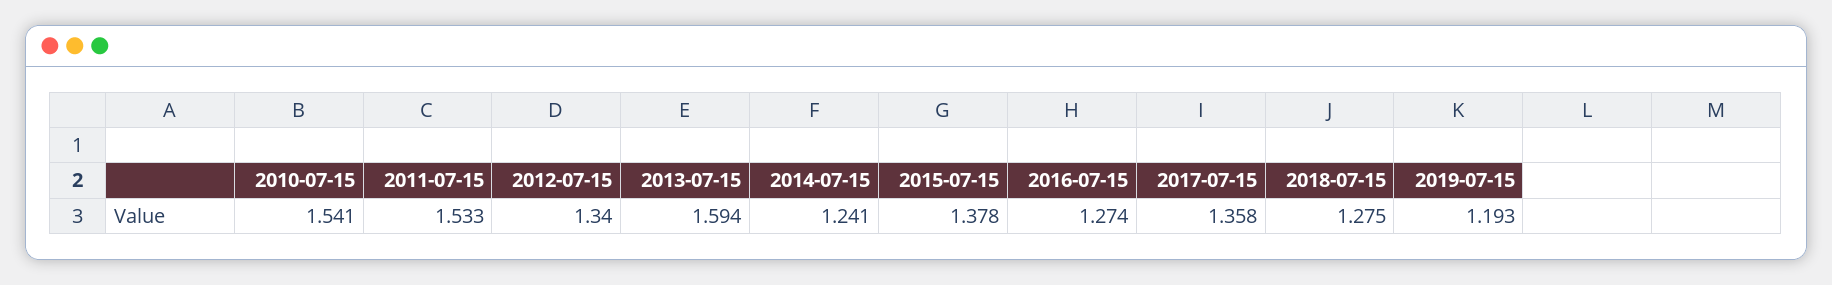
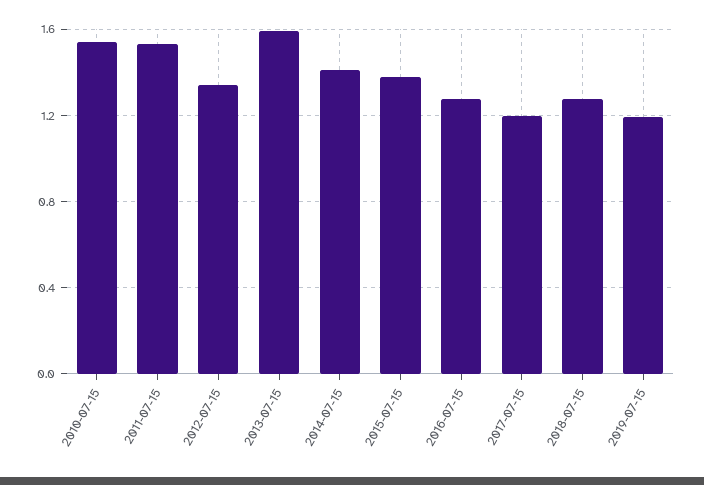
  {
    "2010-07-15": 1.541,
    "2011-07-15": 1.533,
    "2012-07-15": 1.34,
    "2013-07-15": 1.594,
-   "2014-07-15": 1.241,
+   "2014-07-15": 1.4,
    "2015-07-15": 1.378,
    "2016-07-15": 1.274,
-   "2017-07-15": 1.358,
+   "2017-07-15": 1.2,
    "2018-07-15": 1.275,
    "2019-07-15": 1.193
  }

